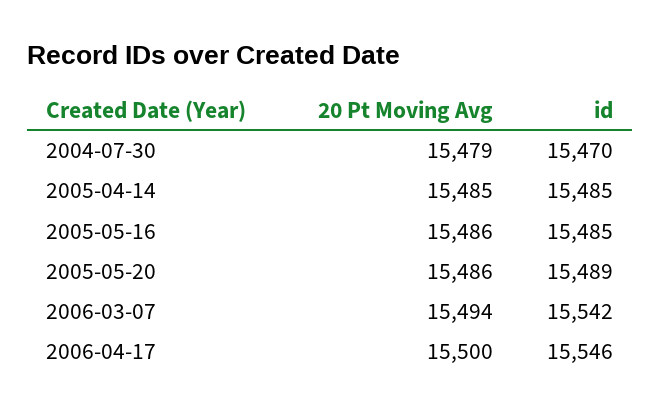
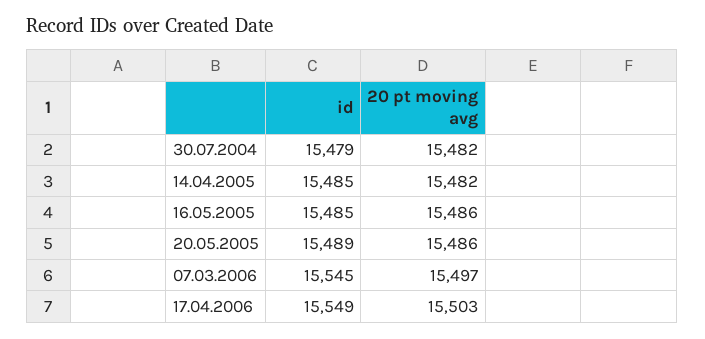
  {
    "20 Pt Moving Avg": {
-     "2004-07-30": 15479,
+     "2004-07-30": 15482,
-     "2005-04-14": 15485,
+     "2005-04-14": 15482,
      "2005-05-16": 15486,
      "2005-05-20": 15486,
-     "2006-03-07": 15494,
+     "2006-03-07": 15497,
-     "2006-04-17": 15500
+     "2006-04-17": 15503
    },
    "id": {
-     "2004-07-30": 15470,
+     "2004-07-30": 15479,
      "2005-04-14": 15485,
      "2005-05-16": 15485,
      "2005-05-20": 15489,
-     "2006-03-07": 15542,
+     "2006-03-07": 15545,
-     "2006-04-17": 15546
+     "2006-04-17": 15549
    }
  }

